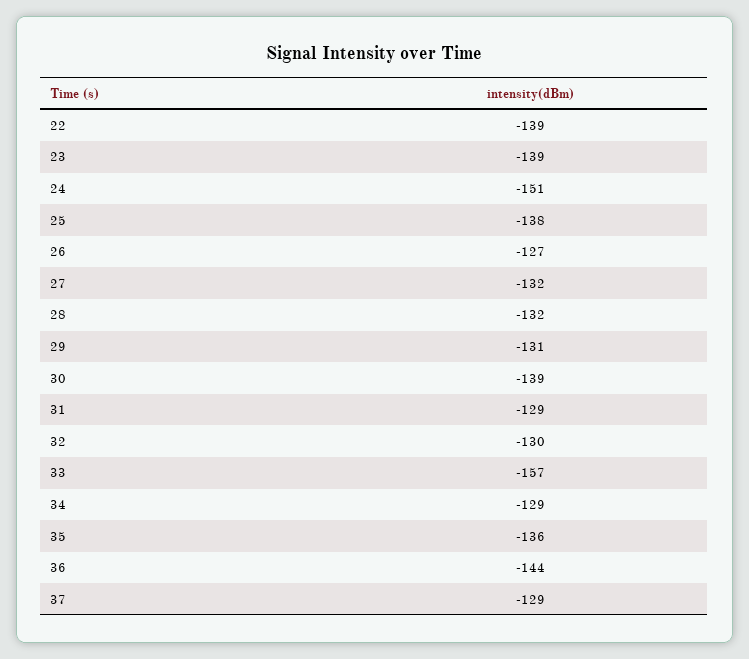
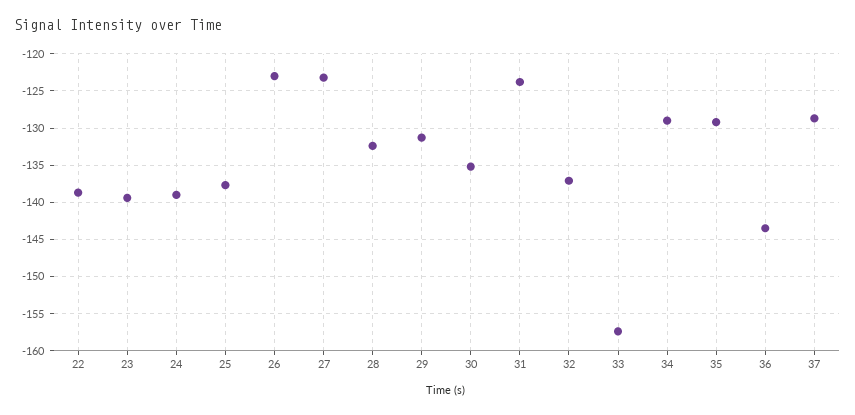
  {
    "22": -139,
    "23": -139,
-   "24": -151,
+   "24": -139,
    "25": -138,
-   "26": -127,
+   "26": -123,
-   "27": -132,
+   "27": -123,
    "28": -132,
    "29": -131,
-   "30": -139,
+   "30": -135,
-   "31": -129,
+   "31": -124,
-   "32": -130,
+   "32": -137,
    "33": -157,
    "34": -129,
-   "35": -136,
+   "35": -129,
    "36": -144,
    "37": -129
  }

